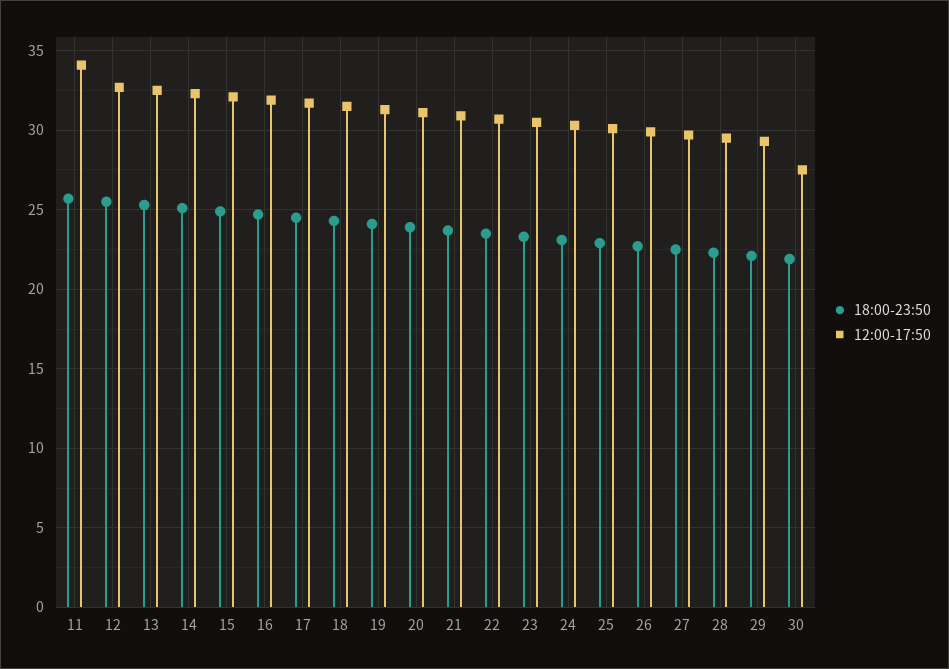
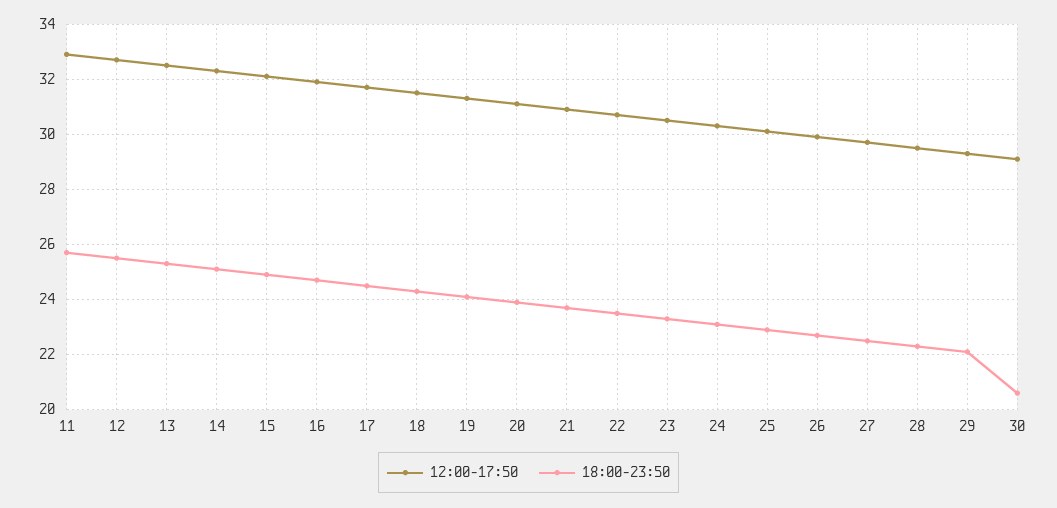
  {
    "18:00-23:50": {
      "11": 25.5,
      "12": 25.5,
      "13": 25.5,
      "14": 25,
      "15": 25,
      "16": 24.5,
      "17": 24.5,
      "18": 24.5,
      "19": 24,
      "20": 24,
      "21": 23.5,
      "22": 23.5,
      "23": 23.5,
      "24": 23,
      "25": 23,
      "26": 22.5,
      "27": 22.5,
      "28": 22.5,
      "29": 22,
-     "30": 22
+     "30": 20.5
    },
    "12:00-17:50": {
-     "11": 34,
+     "11": 33,
      "12": 32.5,
      "13": 32.5,
      "14": 32.5,
      "15": 32,
      "16": 32,
      "17": 31.5,
      "18": 31.5,
      "19": 31.5,
      "20": 31,
      "21": 31,
      "22": 30.5,
      "23": 30.5,
      "24": 30.5,
      "25": 30,
      "26": 30,
      "27": 29.5,
      "28": 29.5,
      "29": 29.5,
-     "30": 27.5
+     "30": 29
    }
  }

